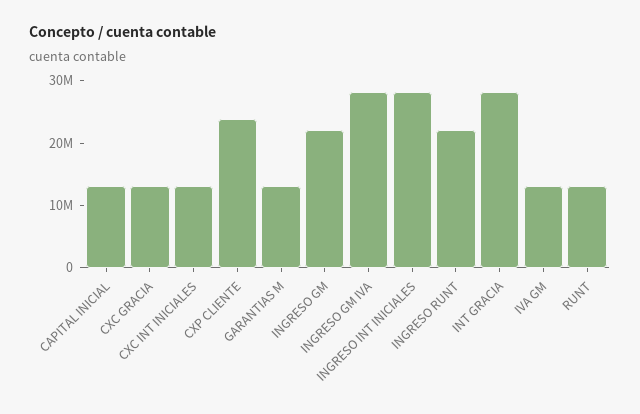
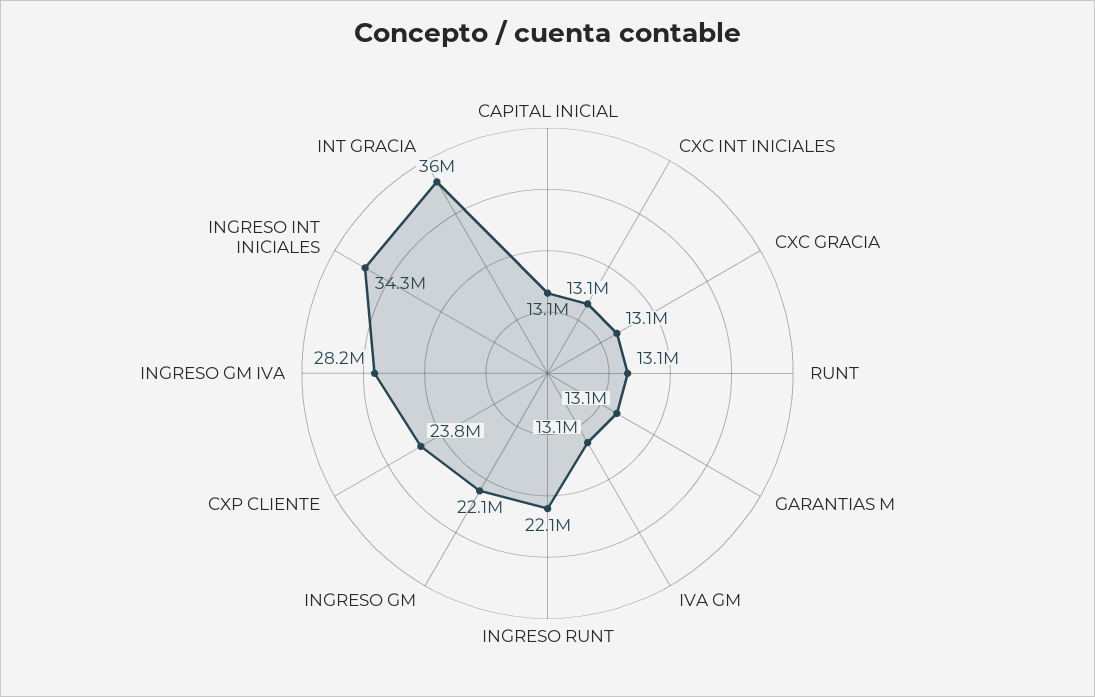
  {
    "CAPITAL INICIAL": 13100000,
    "CXC GRACIA": 13100000,
    "CXC INT INICIALES": 13100000,
    "CXP CLIENTE": 23800000,
    "GARANTIAS M": 13100000,
    "INGRESO GM": 22100000,
    "INGRESO GM IVA": 28200000,
-   "INGRESO INT INICIALES": 28000000,
+   "INGRESO INT INICIALES": 34300000,
    "INGRESO RUNT": 22100000,
-   "INT GRACIA": 28000000,
+   "INT GRACIA": 36000000,
    "IVA GM": 13100000,
    "RUNT": 13100000
  }

